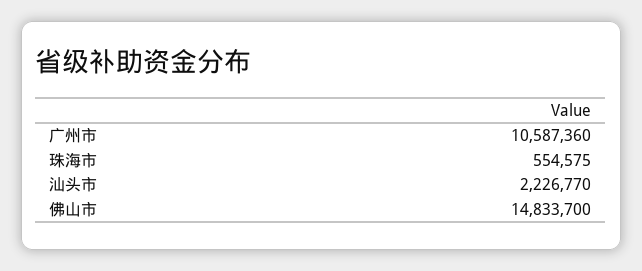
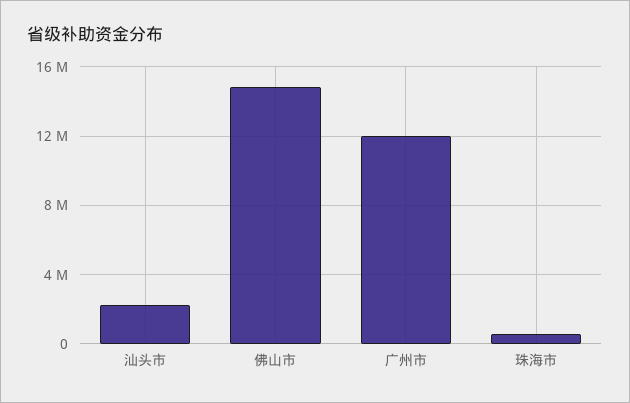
  {
-   "广州市": 10587360,
+   "广州市": 12000000,
    "珠海市": 554575,
    "汕头市": 2226770,
    "佛山市": 14833700
  }

